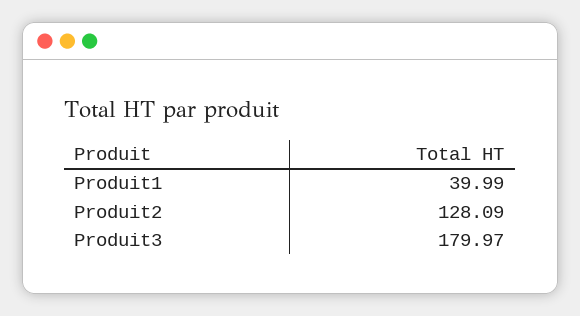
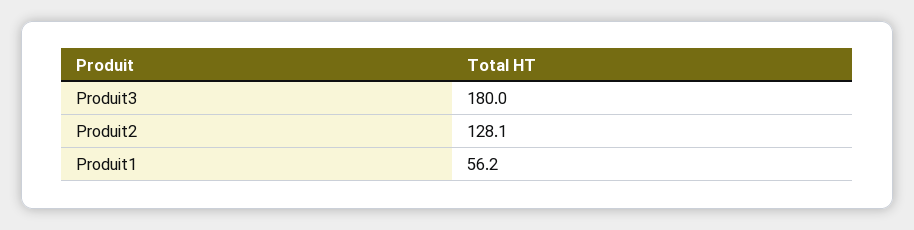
  {
-   "Produit1": 39.99,
+   "Produit1": 56.2,
    "Produit2": 128.09,
    "Produit3": 179.97
  }

